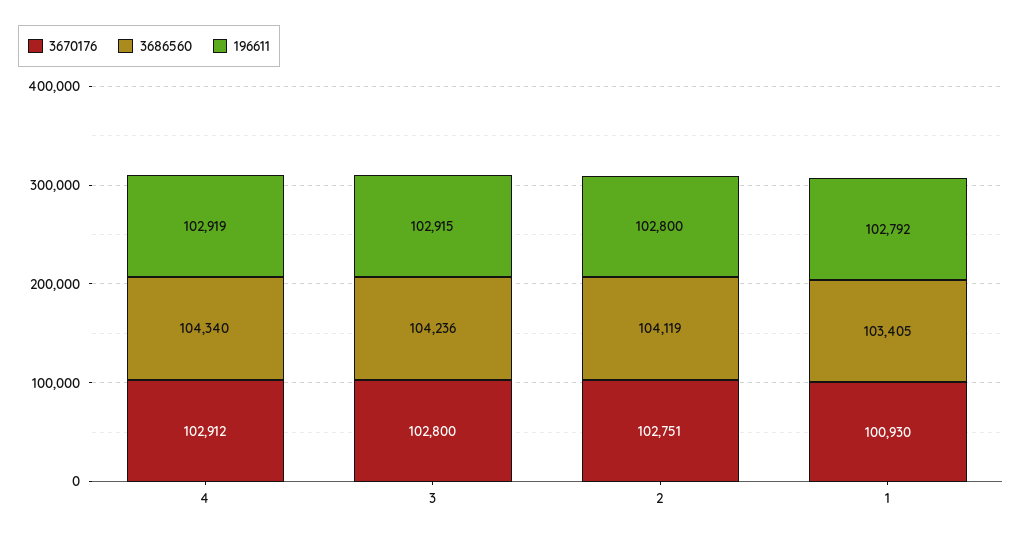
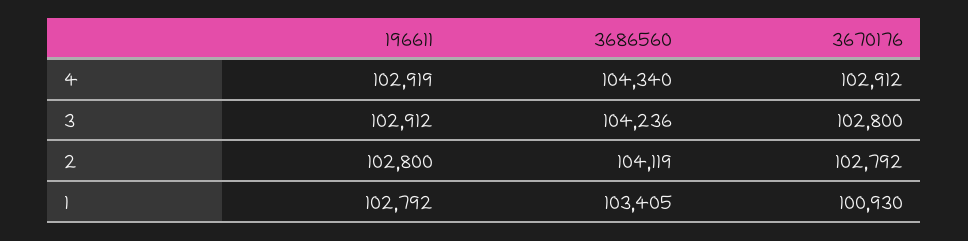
  {
    "3670176": {
      "4": 102912,
      "3": 102800,
-     "2": 102751,
+     "2": 102792,
      "1": 100930
    },
    "3686560": {
      "4": 104340,
      "3": 104236,
      "2": 104119,
      "1": 103405
    },
    "196611": {
      "4": 102919,
-     "3": 102915,
+     "3": 102912,
      "2": 102800,
      "1": 102792
    }
  }

